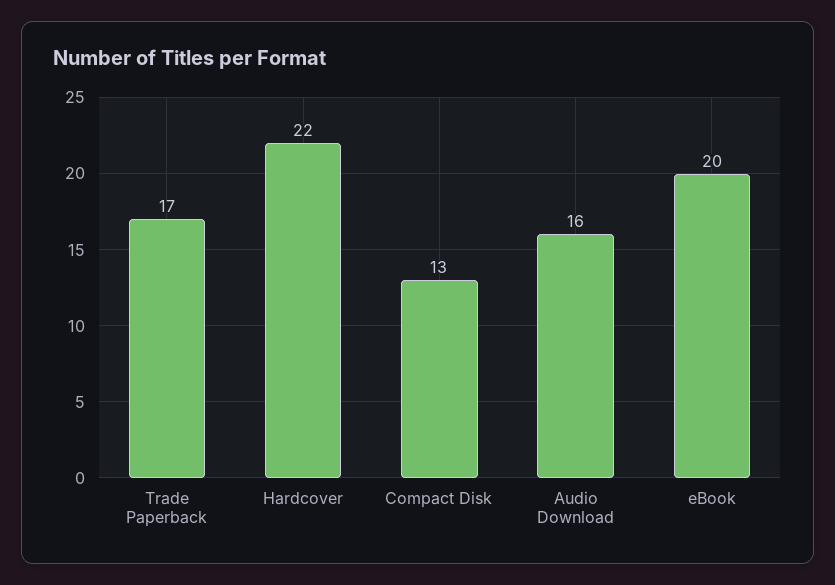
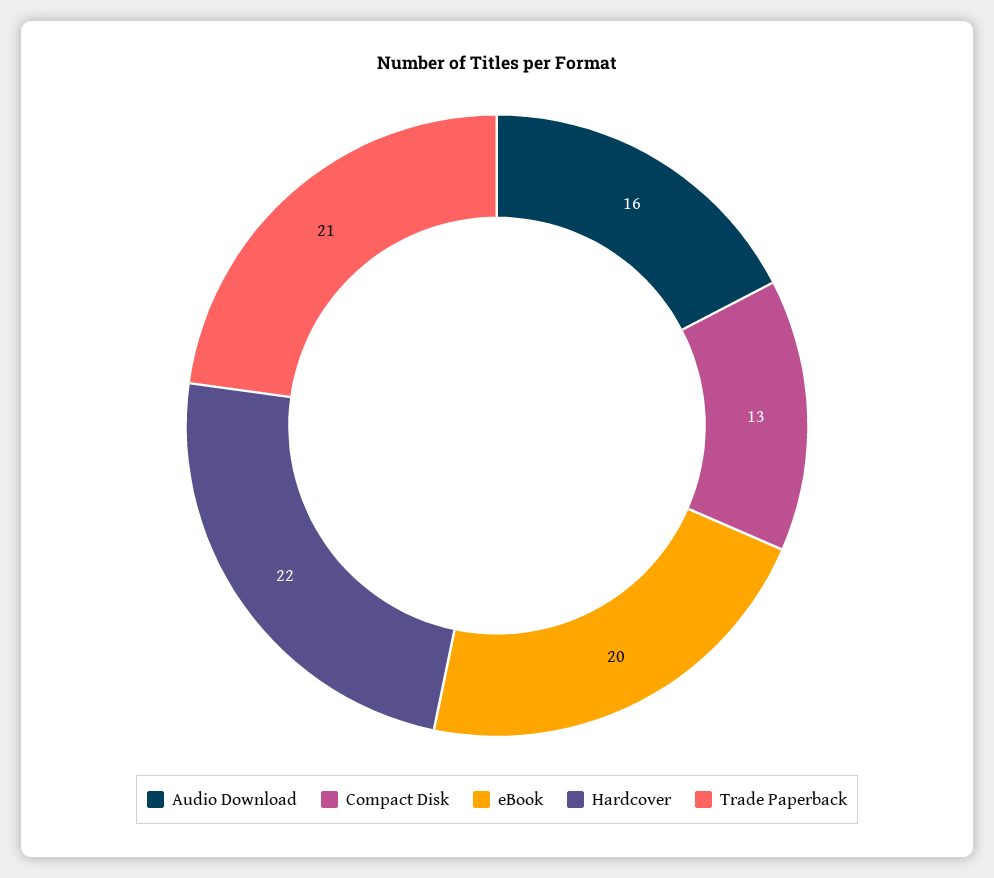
  {
-   "Trade Paperback": 17,
+   "Trade Paperback": 21,
    "Hardcover": 22,
    "Compact Disk": 13,
    "Audio Download": 16,
    "eBook": 20
  }

